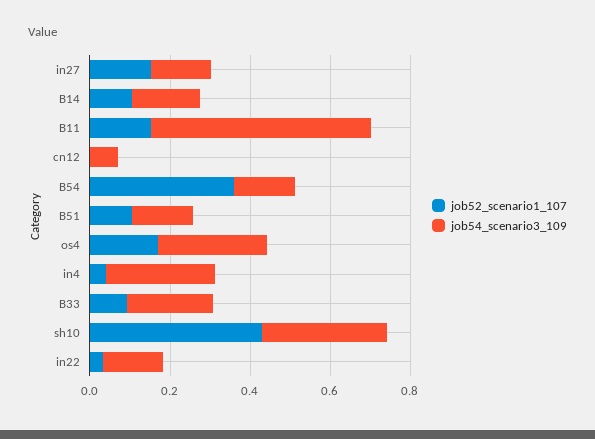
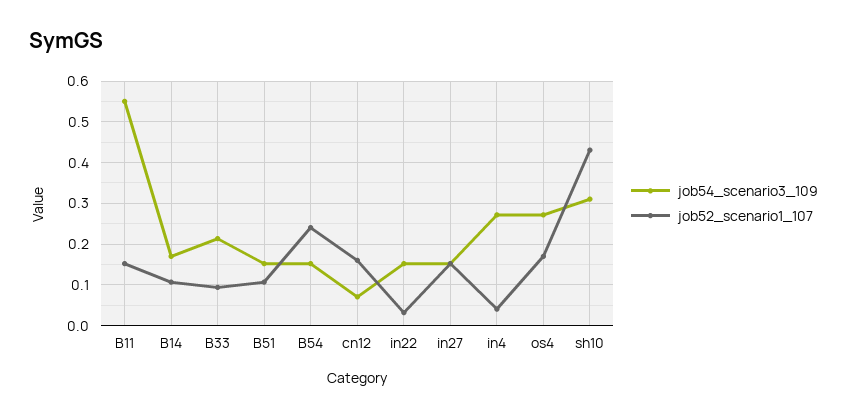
  {
    "job52_scenario1_107": {
      "in27": 0.16,
      "B14": 0.1,
      "B11": 0.16,
-     "cn12": 0,
+     "cn12": 0.16,
-     "B54": 0.35,
+     "B54": 0.24,
      "B51": 0.1,
      "os4": 0.16,
      "in4": 0.04,
      "B33": 0.1,
      "sh10": 0.44,
      "in22": 0.04
    },
    "job54_scenario3_109": {
      "in27": 0.16,
      "B14": 0.16,
      "B11": 0.56,
      "cn12": 0.08,
      "B54": 0.16,
      "B51": 0.16,
      "os4": 0.28,
      "in4": 0.28,
      "B33": 0.22,
      "sh10": 0.32,
      "in22": 0.16
    }
  }

